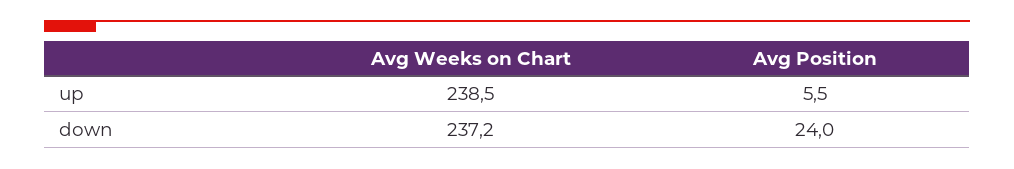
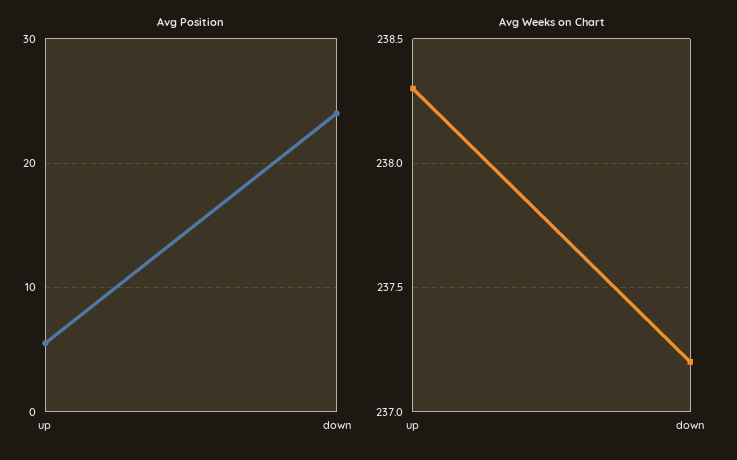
  {
    "Avg Weeks on Chart": {
-     "up": 238.5,
+     "up": 238.3,
      "down": 237.2
    },
    "Avg Position": {
      "up": 5.5,
      "down": 24
    }
  }

